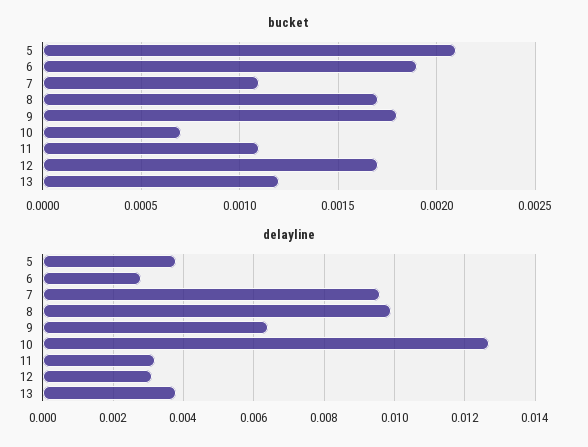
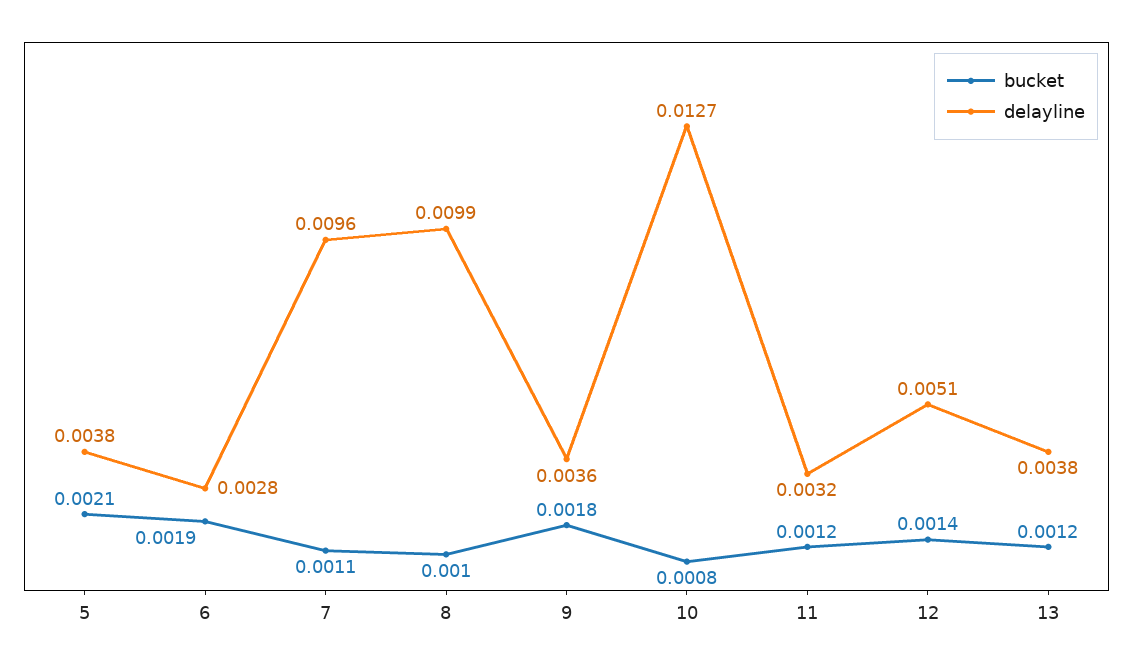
  {
    "bucket": {
      "5": 0.0021,
      "6": 0.0019,
      "7": 0.0011,
-     "8": 0.0017,
+     "8": 0.001,
      "9": 0.0018,
-     "10": 0.0007,
+     "10": 0.0008,
-     "11": 0.0011,
+     "11": 0.0012,
-     "12": 0.0017,
+     "12": 0.0014,
      "13": 0.0012
    },
    "delayline": {
      "5": 0.0038,
      "6": 0.0028,
      "7": 0.0096,
      "8": 0.0099,
-     "9": 0.0065,
+     "9": 0.0036,
      "10": 0.0127,
      "11": 0.0032,
-     "12": 0.003,
+     "12": 0.0051,
      "13": 0.0038
    }
  }

